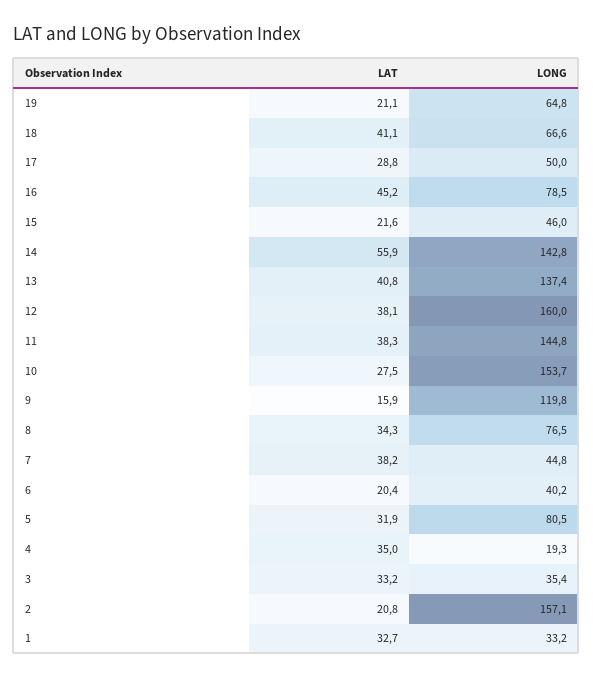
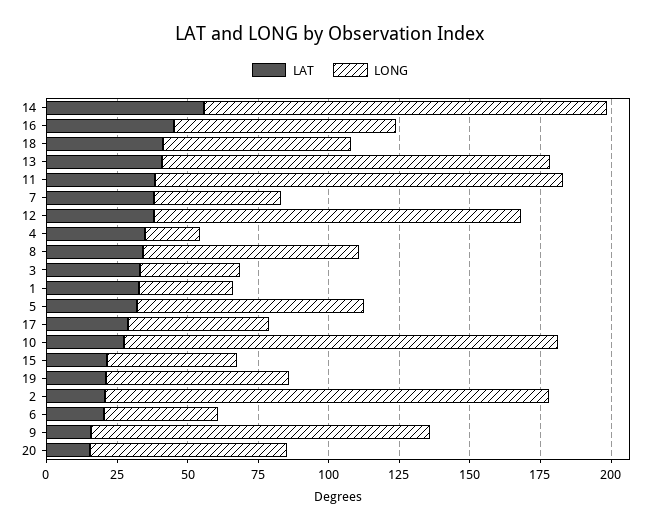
  {
    "LAT": {
      "19": 21.1,
      "18": 41.1,
      "17": 28.8,
      "16": 45.2,
      "15": 21.6,
      "14": 55.9,
      "13": 40.8,
      "12": 38.1,
      "11": 38.3,
      "10": 27.5,
      "9": 15.9,
      "8": 34.3,
      "7": 38.2,
      "6": 20.4,
      "5": 31.9,
      "4": 35,
      "3": 33.2,
      "2": 20.8,
-     "1": 32.7
+     "1": 32.7,
+     "20": 15
    },
    "LONG": {
      "19": 64.8,
      "18": 66.6,
      "17": 50,
      "16": 78.5,
      "15": 46,
      "14": 142.8,
      "13": 137.4,
-     "12": 160,
+     "12": 130,
      "11": 144.8,
      "10": 153.7,
      "9": 119.8,
      "8": 76.5,
      "7": 44.8,
      "6": 40.2,
      "5": 80.5,
      "4": 19.3,
      "3": 35.4,
      "2": 157.1,
-     "1": 33.2
+     "1": 33.2,
+     "20": 70
    }
  }

